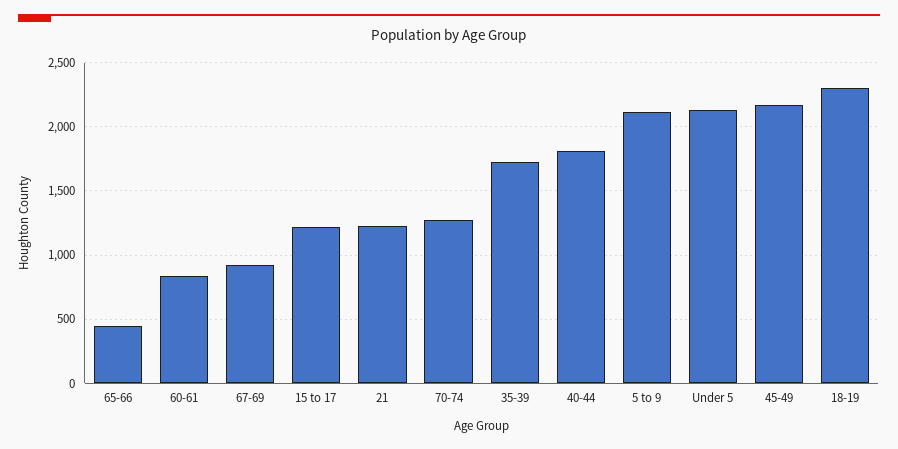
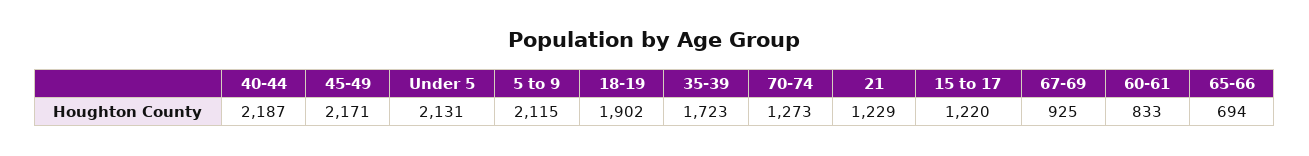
  {
-   "65-66": 450,
+   "65-66": 694,
    "60-61": 833,
    "67-69": 925,
    "15 to 17": 1220,
    "21": 1229,
    "70-74": 1273,
    "35-39": 1723,
-   "40-44": 1800,
+   "40-44": 2187,
    "5 to 9": 2115,
    "Under 5": 2131,
    "45-49": 2171,
-   "18-19": 2300
+   "18-19": 1902
  }

